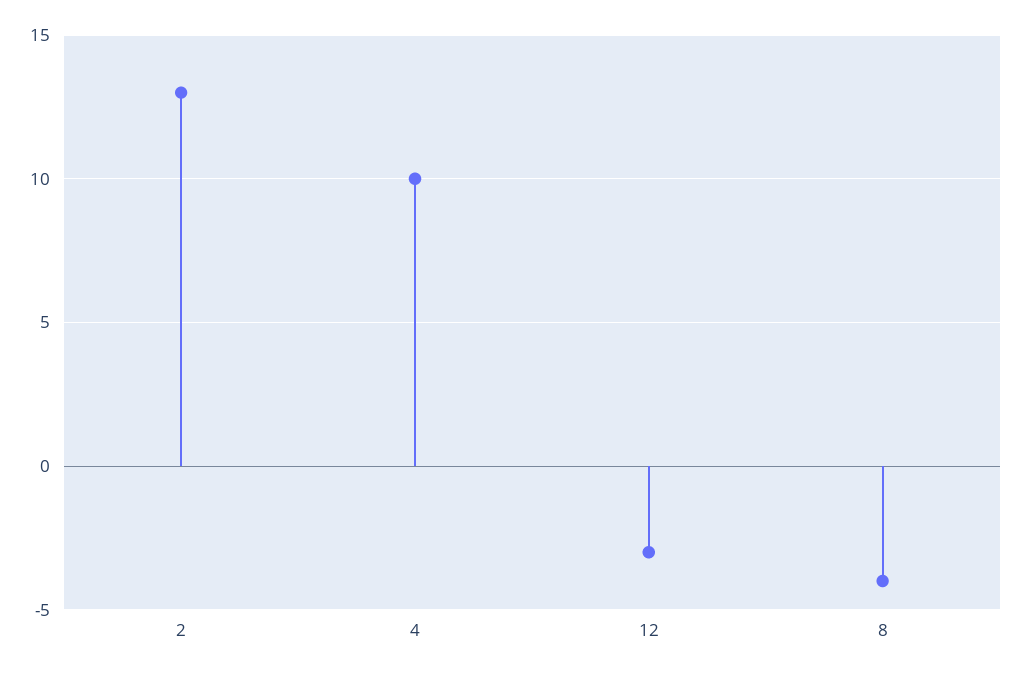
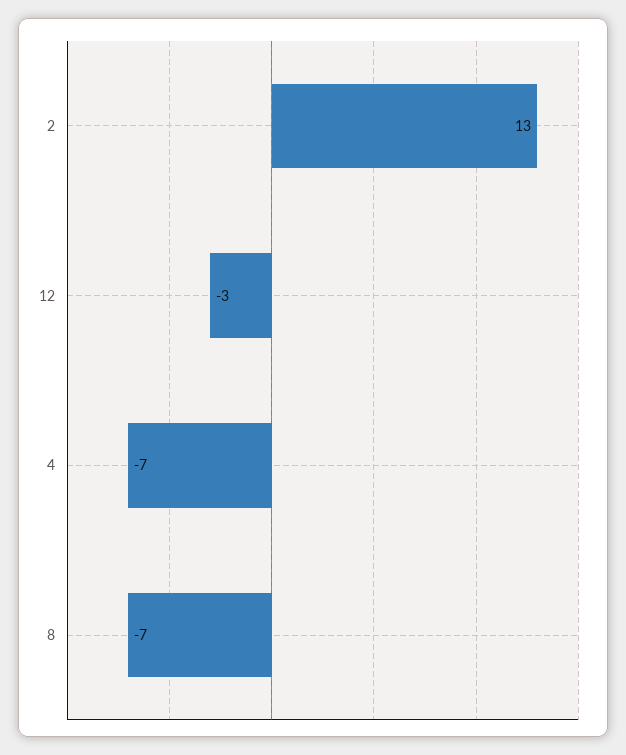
  {
    "2": 13,
-   "4": 10,
+   "4": -7,
    "12": -3,
-   "8": -4
+   "8": -7
  }

